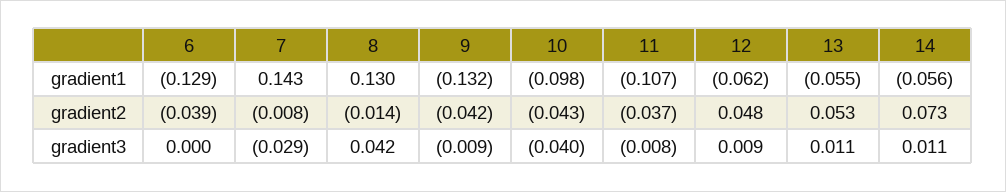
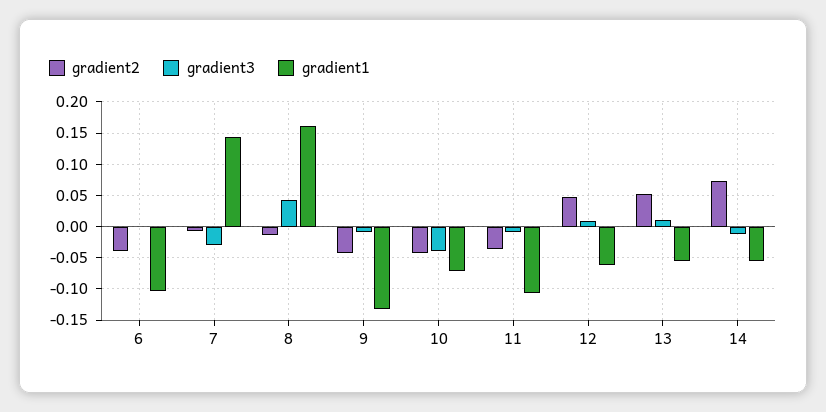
  {
    "gradient1": {
-     "6": -0.129,
+     "6": -0.1,
      "7": 0.143,
-     "8": 0.13,
+     "8": 0.16,
      "9": -0.132,
-     "10": -0.098,
+     "10": -0.07,
      "11": -0.107,
      "12": -0.062,
      "13": -0.055,
      "14": -0.056
    },
    "gradient2": {
      "6": -0.039,
      "7": -0.008,
      "8": -0.014,
      "9": -0.042,
      "10": -0.043,
      "11": -0.037,
      "12": 0.048,
      "13": 0.053,
      "14": 0.073
    },
    "gradient3": {
      "6": 0,
      "7": -0.029,
      "8": 0.042,
      "9": -0.009,
      "10": -0.04,
      "11": -0.008,
      "12": 0.009,
      "13": 0.011,
-     "14": 0.011
+     "14": -0.01
    }
  }

